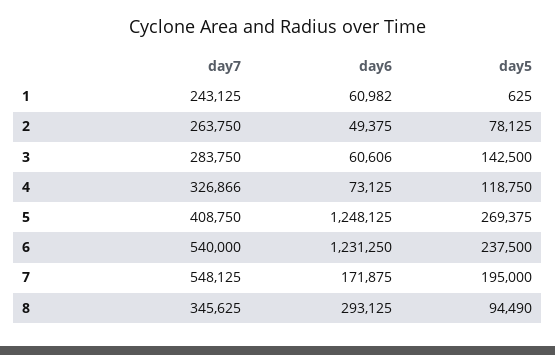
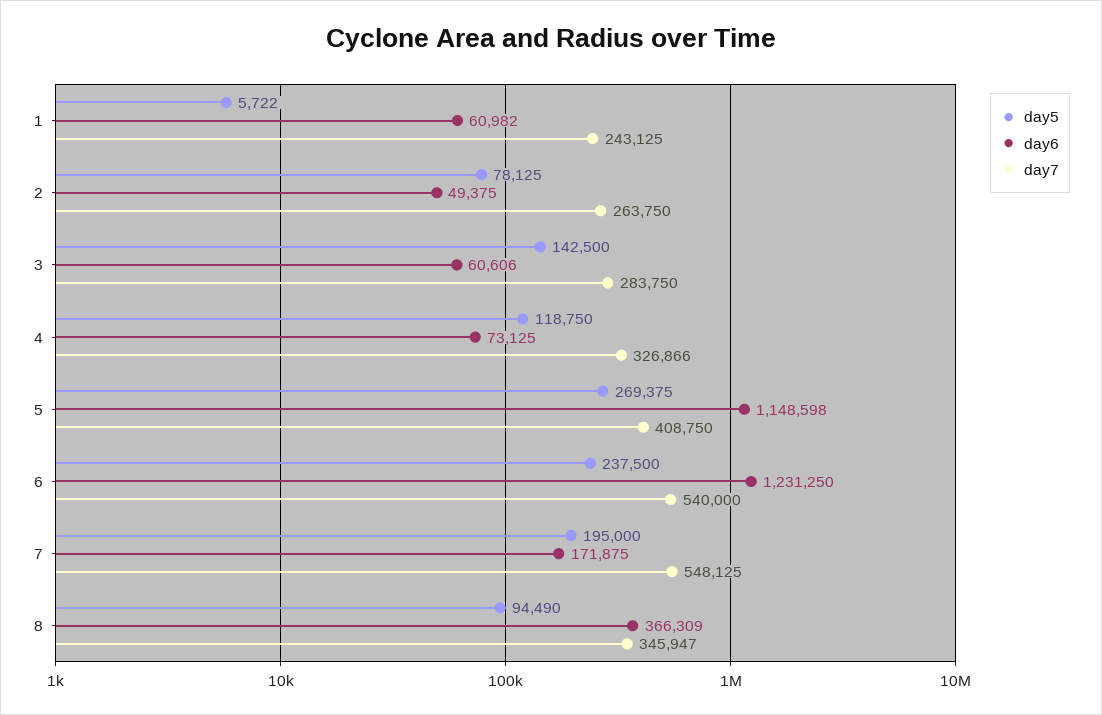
  {
    "day7": {
      "1": 243125,
      "2": 263750,
      "3": 283750,
      "4": 326866,
      "5": 408750,
      "6": 540000,
      "7": 548125,
-     "8": 345625
+     "8": 345947
    },
    "day6": {
      "1": 60982,
      "2": 49375,
      "3": 60606,
      "4": 73125,
-     "5": 1248125,
+     "5": 1148598,
      "6": 1231250,
      "7": 171875,
-     "8": 293125
+     "8": 366309
    },
    "day5": {
-     "1": 625,
+     "1": 5722,
      "2": 78125,
      "3": 142500,
      "4": 118750,
      "5": 269375,
      "6": 237500,
      "7": 195000,
      "8": 94490
    }
  }

